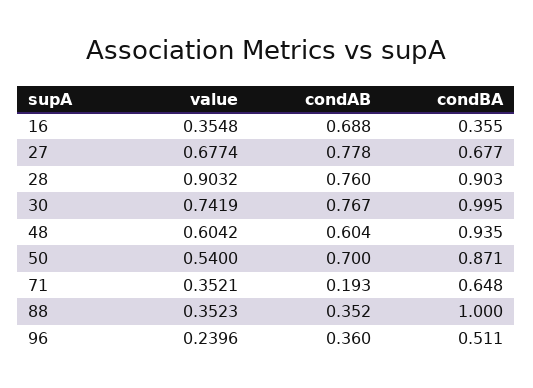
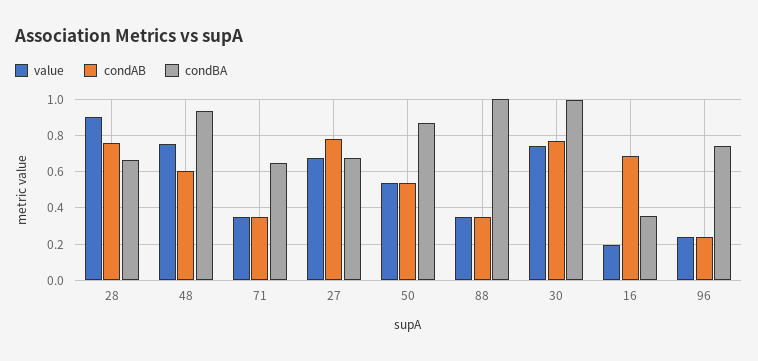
  {
    "value": {
-     "16": 0.3548,
+     "16": 0.2,
      "27": 0.6774,
      "28": 0.9032,
      "30": 0.7419,
-     "48": 0.6042,
+     "48": 0.75,
      "50": 0.54,
      "71": 0.3521,
      "88": 0.3523,
      "96": 0.2396
    },
    "condAB": {
      "16": 0.688,
      "27": 0.778,
      "28": 0.76,
      "30": 0.767,
      "48": 0.604,
-     "50": 0.7,
+     "50": 0.55,
-     "71": 0.193,
+     "71": 0.35,
      "88": 0.352,
-     "96": 0.36
+     "96": 0.25
    },
    "condBA": {
      "16": 0.355,
      "27": 0.677,
-     "28": 0.903,
+     "28": 0.65,
      "30": 0.995,
      "48": 0.935,
      "50": 0.871,
      "71": 0.648,
      "88": 1,
-     "96": 0.511
+     "96": 0.75
    }
  }

